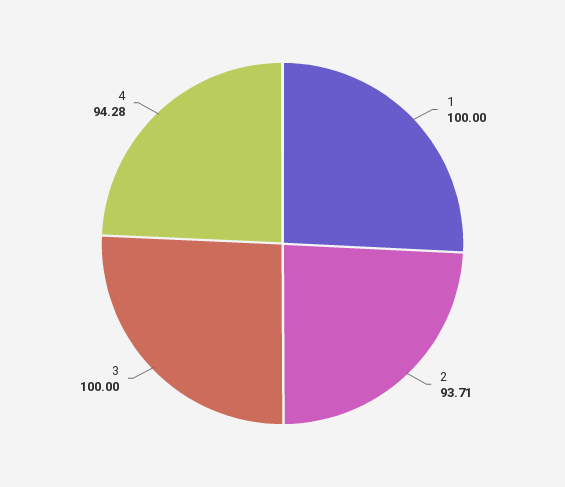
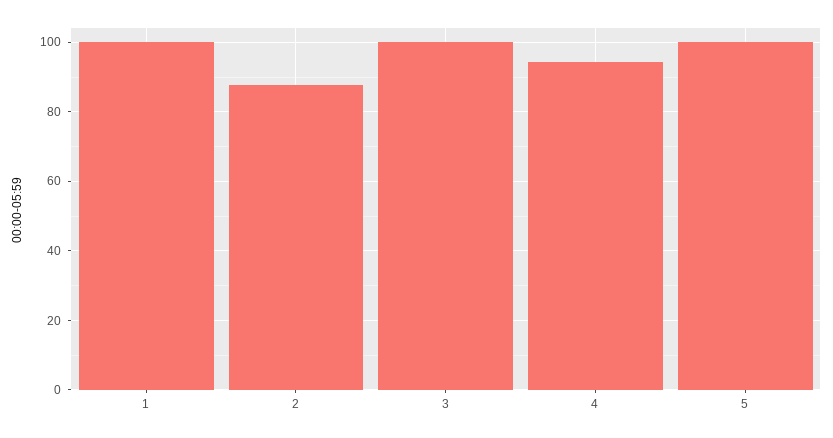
  {
    "1": 100,
-   "2": 93.71,
+   "2": 88,
    "3": 100,
-   "4": 94.28
+   "4": 94.28,
+   "5": 100
  }

